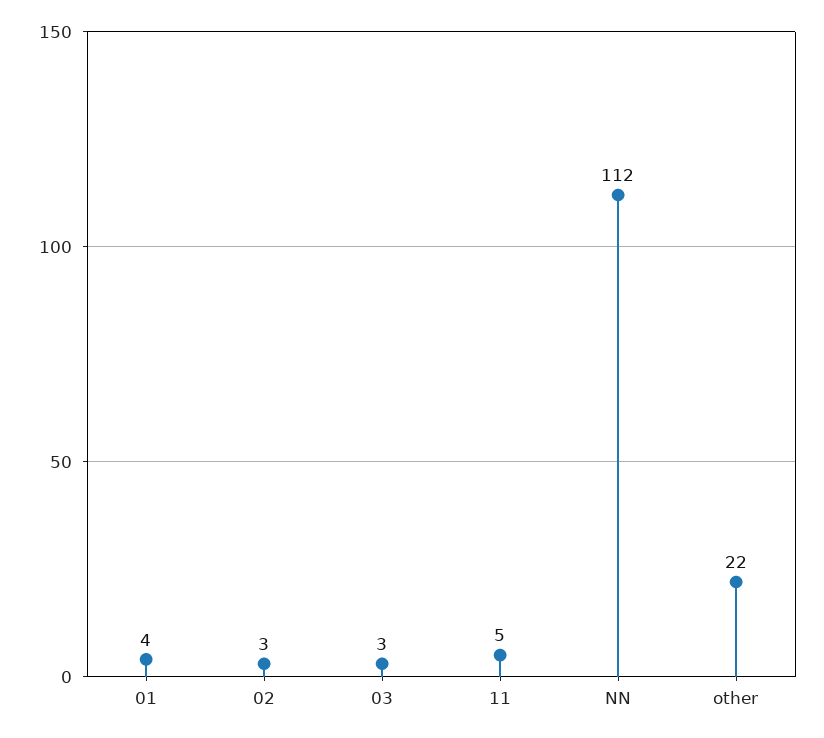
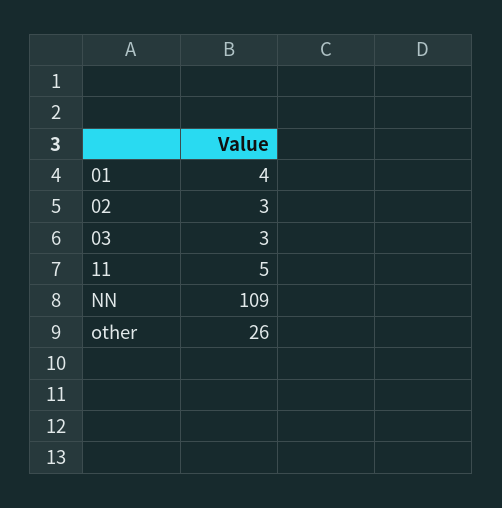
  {
    "01": 4,
    "02": 3,
    "03": 3,
    "11": 5,
-   "NN": 112,
+   "NN": 109,
-   "other": 22
+   "other": 26
  }

